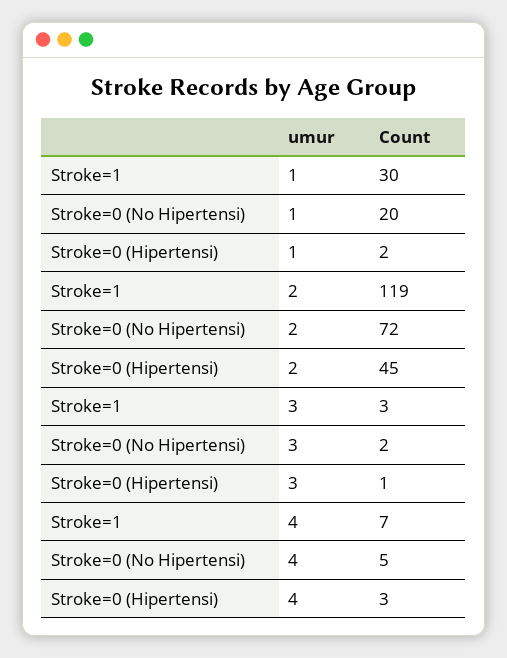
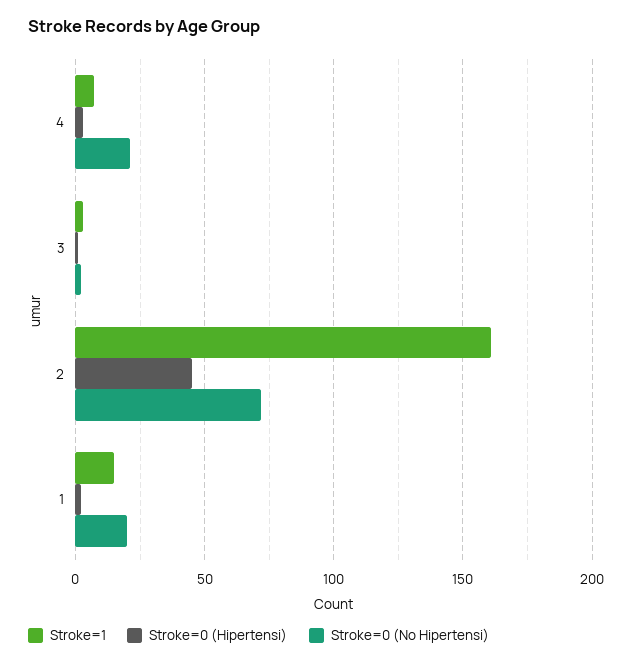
  {
    "Stroke=1": {
-     "1": 30,
+     "1": 15,
-     "2": 119,
+     "2": 160,
      "3": 3,
      "4": 7
    },
    "Stroke=0 (No Hipertensi)": {
      "1": 20,
      "2": 72,
      "3": 2,
-     "4": 5
+     "4": 20
    },
    "Stroke=0 (Hipertensi)": {
      "1": 2,
      "2": 45,
      "3": 1,
      "4": 3
    }
  }

